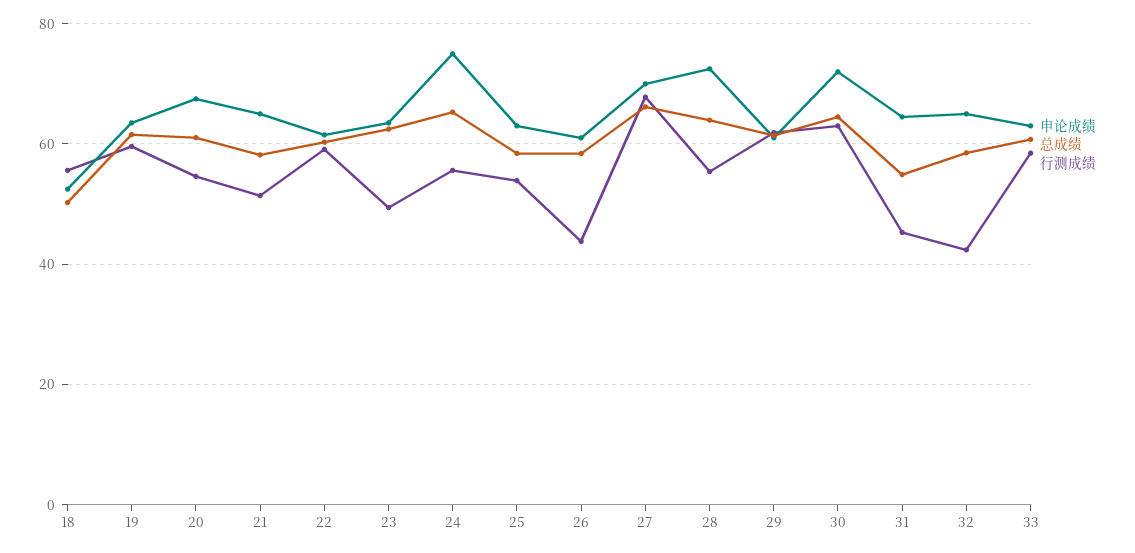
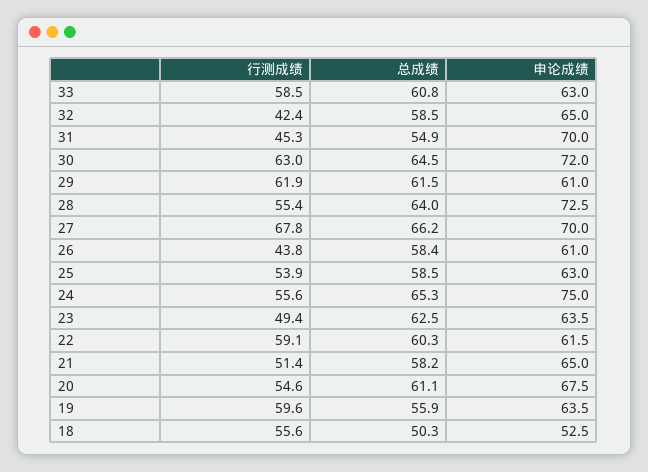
  {
    "申论成绩": {
      "18": 52.5,
      "19": 63.5,
      "20": 67.5,
      "21": 65,
      "22": 61.5,
      "23": 63.5,
      "24": 75,
      "25": 63,
      "26": 61,
      "27": 70,
      "28": 72.5,
      "29": 61,
      "30": 72,
-     "31": 64,
+     "31": 70,
      "32": 65,
      "33": 63
    },
    "总成绩": {
      "18": 50.3,
-     "19": 62,
+     "19": 55.9,
      "20": 61.1,
      "21": 58.2,
      "22": 60.3,
      "23": 62.5,
      "24": 65.3,
      "25": 58.5,
      "26": 58.4,
      "27": 66.2,
      "28": 64,
      "29": 61.5,
      "30": 64.5,
      "31": 54.9,
      "32": 58.5,
      "33": 60.8
    },
    "行测成绩": {
      "18": 55.6,
      "19": 59.6,
      "20": 54.6,
      "21": 51.4,
      "22": 59.1,
      "23": 49.4,
      "24": 55.6,
      "25": 53.9,
      "26": 43.8,
      "27": 67.8,
      "28": 55.4,
      "29": 61.9,
      "30": 63,
      "31": 45.3,
      "32": 42.4,
      "33": 58.5
    }
  }

